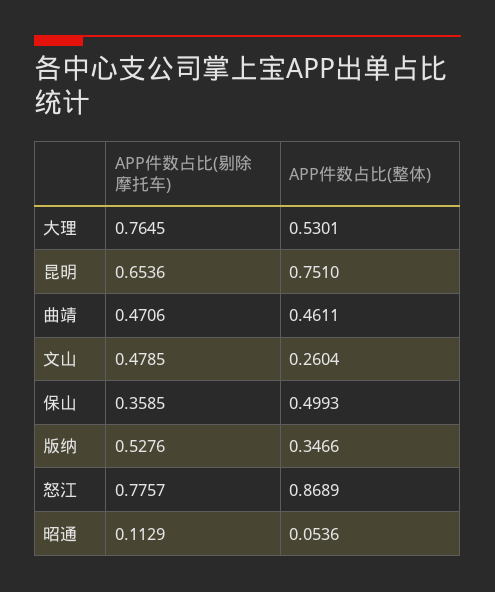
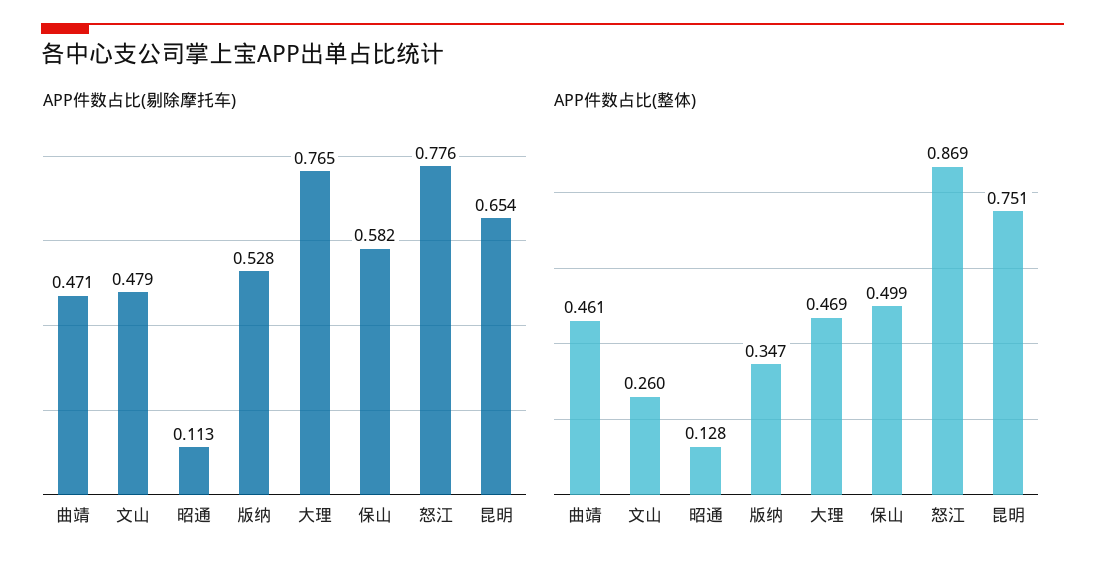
  {
    "APP件数占比(剔除摩托车)": {
      "大理": 0.7645,
      "昆明": 0.6536,
      "曲靖": 0.4706,
      "文山": 0.4785,
-     "保山": 0.3585,
+     "保山": 0.582,
      "版纳": 0.5276,
      "怒江": 0.7757,
      "昭通": 0.1129
    },
    "APP件数占比(整体)": {
-     "大理": 0.5301,
+     "大理": 0.469,
      "昆明": 0.751,
      "曲靖": 0.4611,
      "文山": 0.2604,
      "保山": 0.4993,
      "版纳": 0.3466,
      "怒江": 0.8689,
-     "昭通": 0.0536
+     "昭通": 0.128
    }
  }

